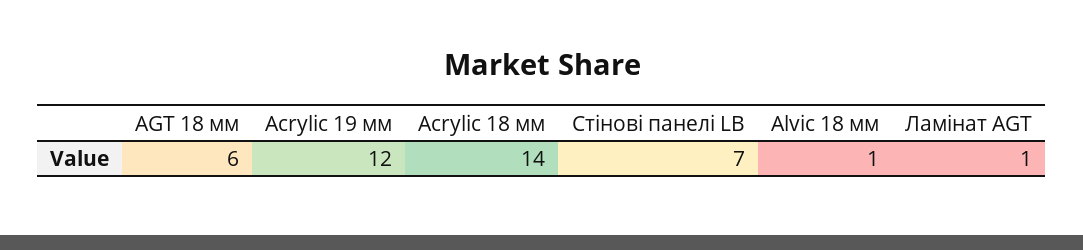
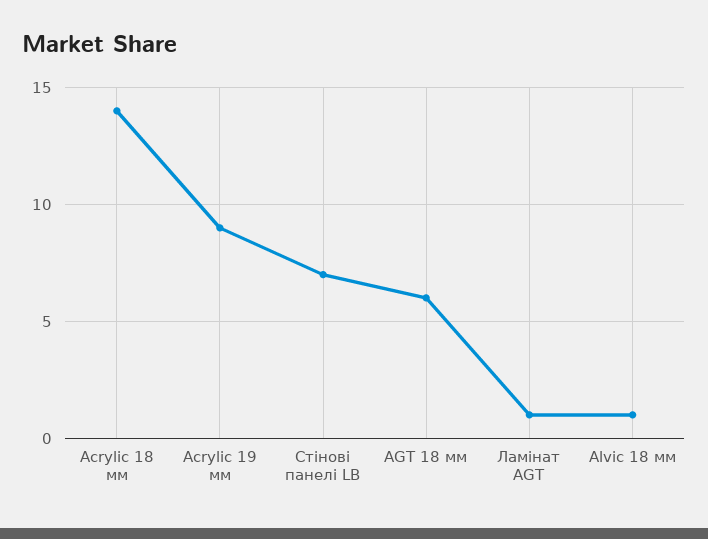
  {
    "AGT 18 мм": 6,
-   "Acrylic 19 мм": 12,
+   "Acrylic 19 мм": 9,
    "Acrylic 18 мм": 14,
    "Стінові панелі LB": 7,
    "Alvic 18 мм": 1,
    "Ламінат AGT": 1
  }

